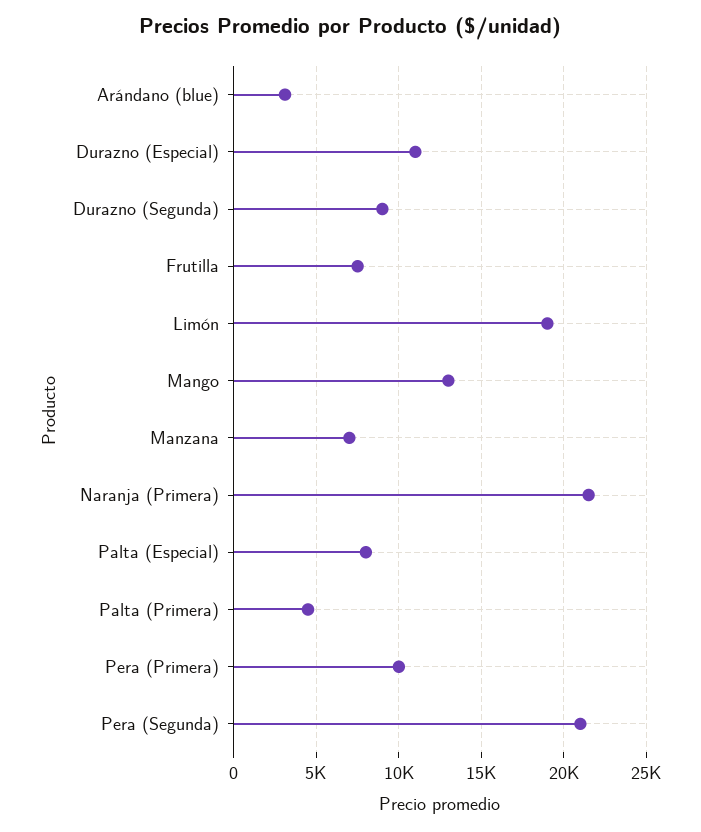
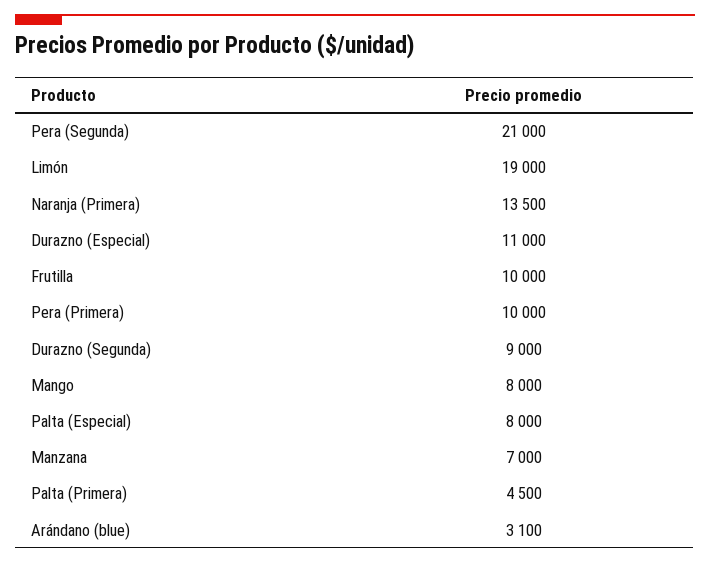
  {
    "Arándano (blue)": 3100,
    "Durazno (Especial)": 11000,
    "Durazno (Segunda)": 9000,
-   "Frutilla": 7500,
+   "Frutilla": 10000,
    "Limón": 19000,
-   "Mango": 13000,
+   "Mango": 8000,
    "Manzana": 7000,
-   "Naranja (Primera)": 21500,
+   "Naranja (Primera)": 13500,
    "Palta (Especial)": 8000,
    "Palta (Primera)": 4500,
    "Pera (Primera)": 10000,
    "Pera (Segunda)": 21000
  }

